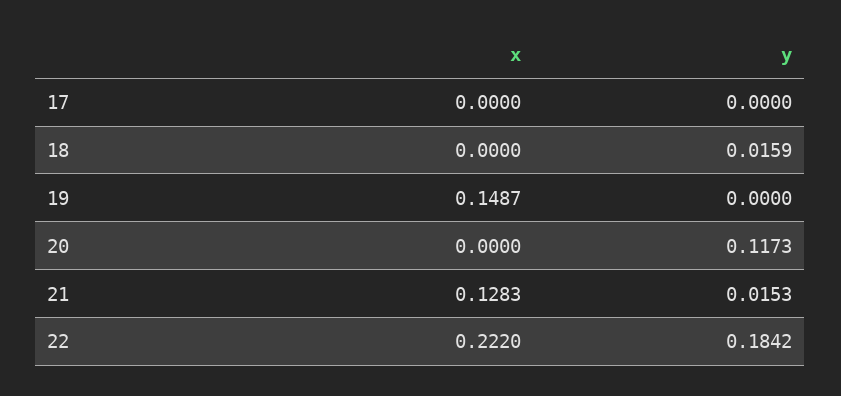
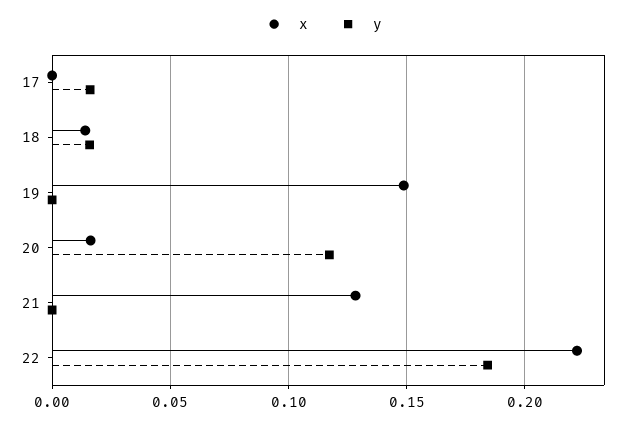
  {
    "x": {
      "17": 0,
-     "18": 0,
+     "18": 0.015,
      "19": 0.1487,
-     "20": 0,
+     "20": 0.015,
      "21": 0.1283,
      "22": 0.222
    },
    "y": {
-     "17": 0,
+     "17": 0.015,
      "18": 0.0159,
      "19": 0,
      "20": 0.1173,
-     "21": 0.0153,
+     "21": 0,
      "22": 0.1842
    }
  }

